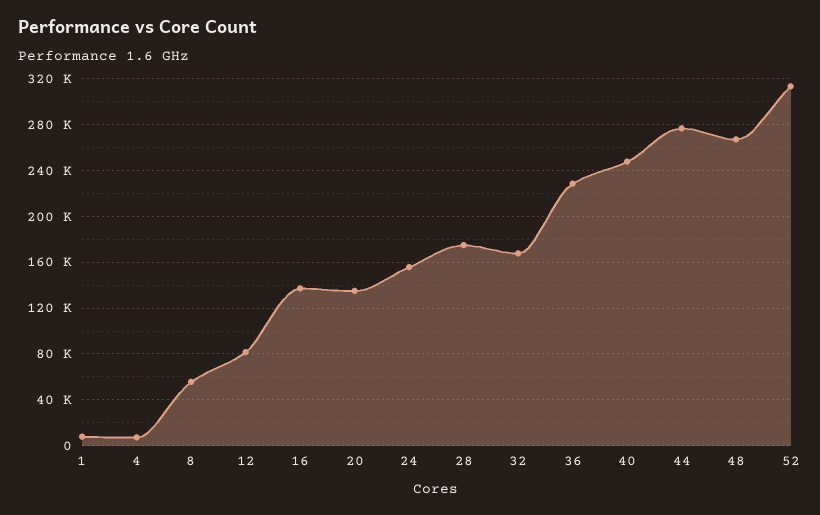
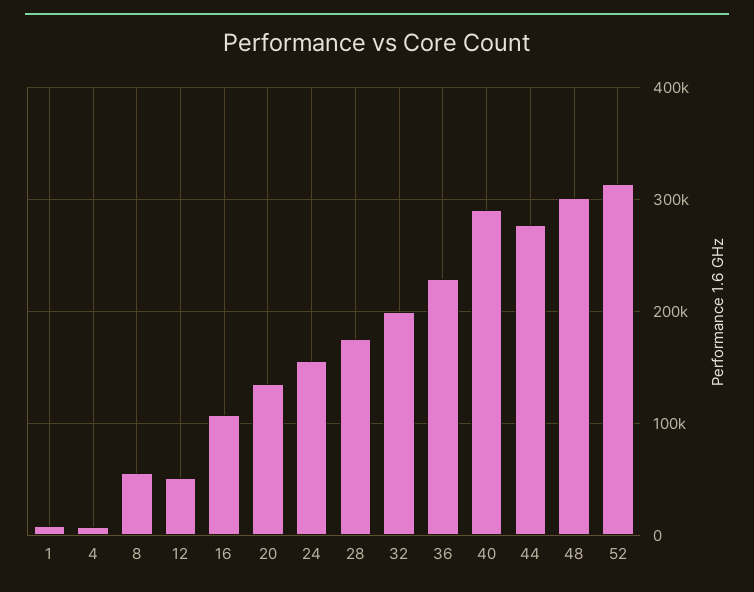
  {
    "1": 10000,
    "4": 10000,
    "8": 60000,
-   "12": 80000,
+   "12": 50000,
-   "16": 140000,
+   "16": 110000,
    "20": 130000,
    "24": 160000,
    "28": 170000,
-   "32": 170000,
+   "32": 200000,
    "36": 230000,
-   "40": 250000,
+   "40": 290000,
    "44": 280000,
-   "48": 270000,
+   "48": 300000,
    "52": 310000
  }

